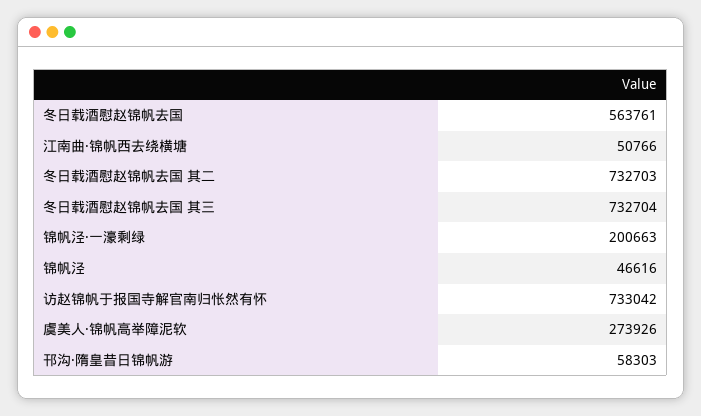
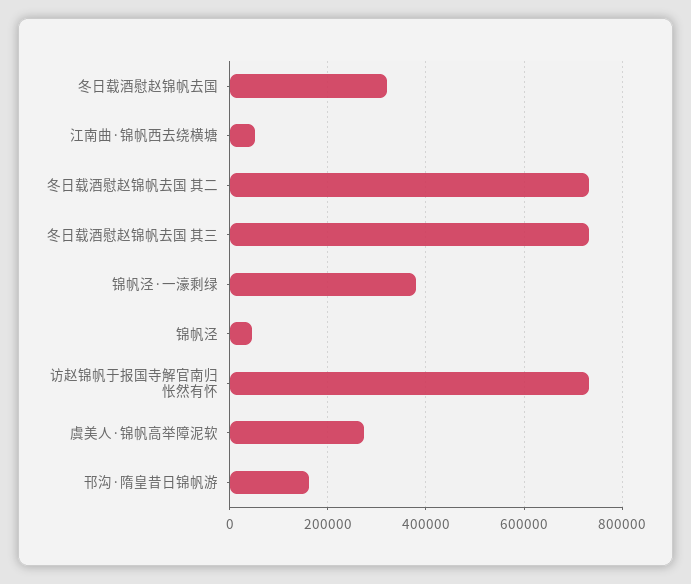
  {
-   "冬日载酒慰赵锦帆去国": 563761,
+   "冬日载酒慰赵锦帆去国": 320000,
    "江南曲·锦帆西去绕横塘": 50766,
    "冬日载酒慰赵锦帆去国 其二": 732703,
    "冬日载酒慰赵锦帆去国 其三": 732704,
-   "锦帆泾·一濠剩绿": 200663,
+   "锦帆泾·一濠剩绿": 380000,
    "锦帆泾": 46616,
    "访赵锦帆于报国寺解官南归怅然有怀": 733042,
    "虞美人·锦帆高举障泥软": 273926,
-   "邗沟·隋皇昔日锦帆游": 58303
+   "邗沟·隋皇昔日锦帆游": 160000
  }

